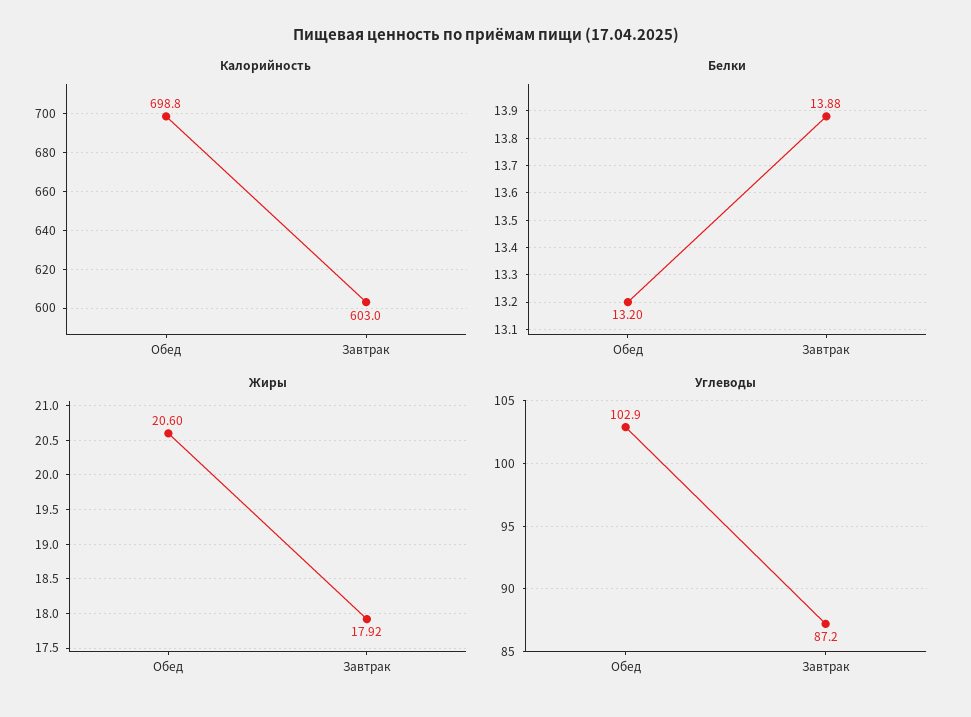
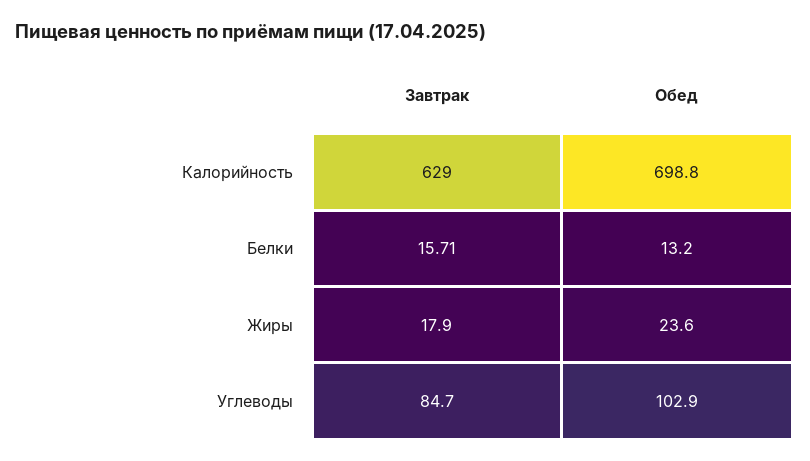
  {
    "Калорийность": {
      "Обед": 698.8,
-     "Завтрак": 603
+     "Завтрак": 629
    },
    "Белки": {
      "Обед": 13.2,
-     "Завтрак": 13.88
+     "Завтрак": 15.71
    },
    "Жиры": {
-     "Обед": 20.6,
+     "Обед": 23.6,
      "Завтрак": 17.92
    },
    "Углеводы": {
      "Обед": 102.9,
-     "Завтрак": 87.2
+     "Завтрак": 84.7
    }
  }

